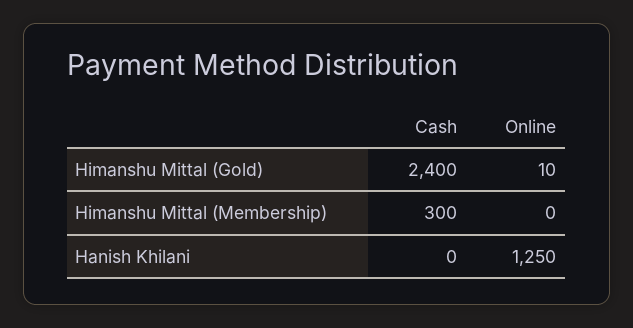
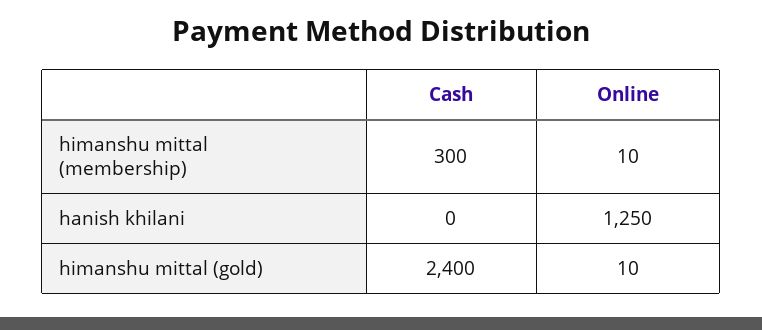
  {
    "Cash": {
      "Himanshu Mittal (Gold)": 2400,
      "Himanshu Mittal (Membership)": 300,
      "Hanish Khilani": 0
    },
    "Online": {
      "Himanshu Mittal (Gold)": 10,
-     "Himanshu Mittal (Membership)": 0,
+     "Himanshu Mittal (Membership)": 10,
      "Hanish Khilani": 1250
    }
  }

